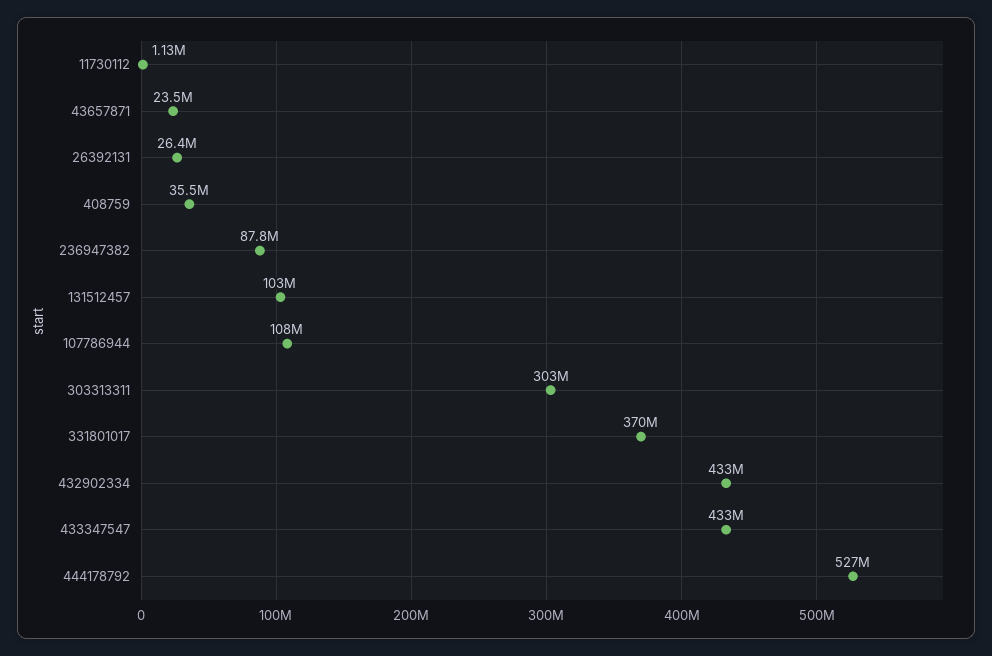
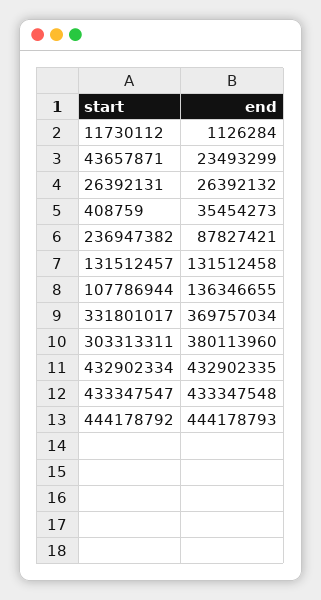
  {
    "11730112": 1126284,
    "43657871": 23493299,
    "26392131": 26392132,
    "408759": 35454273,
    "236947382": 87827421,
-   "131512457": 103000000,
+   "131512457": 131512458,
-   "107786944": 108000000,
+   "107786944": 136346655,
-   "303313311": 303000000,
+   "303313311": 380113960,
    "331801017": 369757034,
    "432902334": 432902335,
    "433347547": 433347548,
-   "444178792": 527000000
+   "444178792": 444178793
  }

